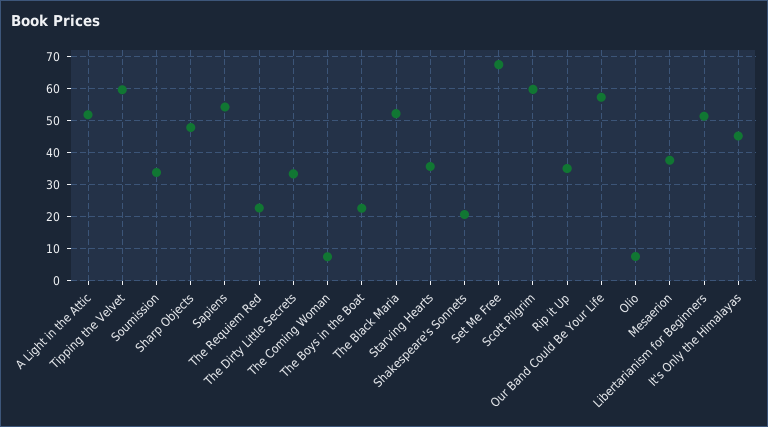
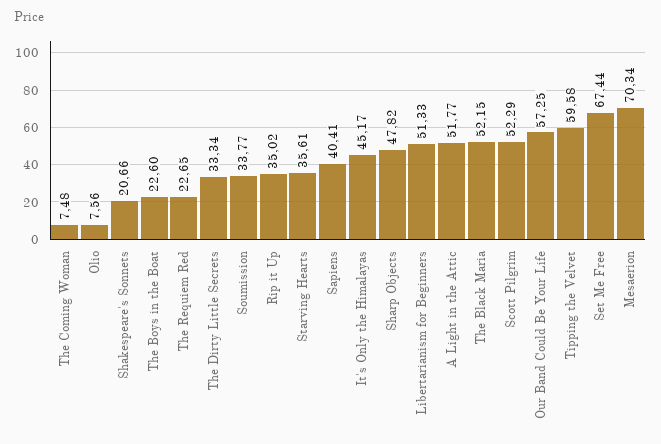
  {
    "A Light in the Attic": 51.77,
    "Tipping the Velvet": 59.58,
    "Soumission": 33.77,
    "Sharp Objects": 47.82,
-   "Sapiens": 54,
+   "Sapiens": 40.41,
    "The Requiem Red": 22.65,
    "The Dirty Little Secrets": 33.34,
    "The Coming Woman": 7.48,
    "The Boys in the Boat": 22.6,
    "The Black Maria": 52.15,
    "Starving Hearts": 35.61,
    "Shakespeare's Sonnets": 20.66,
    "Set Me Free": 67.44,
-   "Scott Pilgrim": 60,
+   "Scott Pilgrim": 52.29,
    "Rip it Up": 35.02,
    "Our Band Could Be Your Life": 57.25,
    "Olio": 7.56,
-   "Mesaerion": 38,
+   "Mesaerion": 70.34,
    "Libertarianism for Beginners": 51.33,
    "It's Only the Himalayas": 45.17
  }

